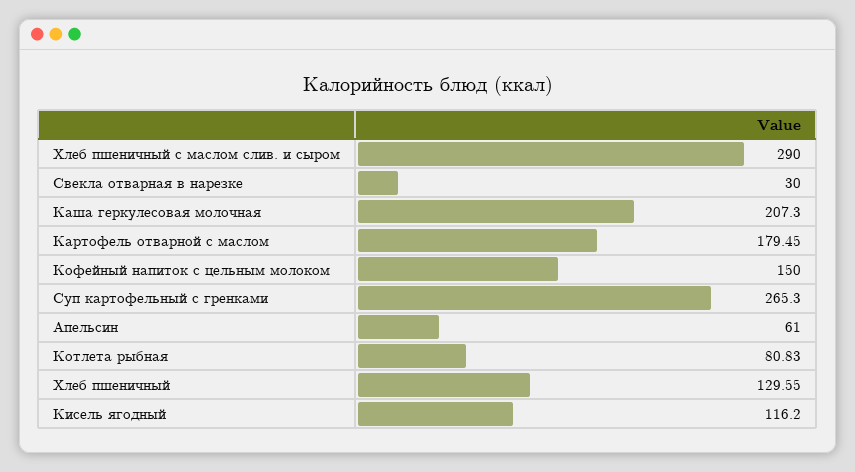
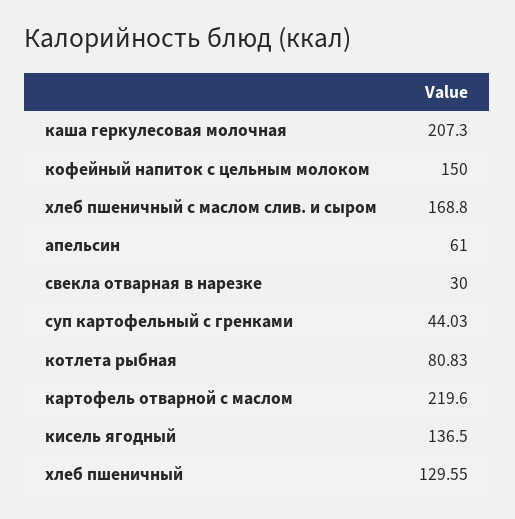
  {
-   "Хлеб пшеничный с маслом слив. и сыром": 290,
+   "Хлеб пшеничный с маслом слив. и сыром": 168.8,
    "Свекла отварная в нарезке": 30,
    "Каша геркулесовая молочная": 207.3,
-   "Картофель отварной с маслом": 179.45,
+   "Картофель отварной с маслом": 219.6,
    "Кофейный напиток с цельным молоком": 150,
-   "Суп картофельный с гренками": 265.3,
+   "Суп картофельный с гренками": 44.03,
    "Апельсин": 61,
    "Котлета рыбная": 80.83,
    "Хлеб пшеничный": 129.55,
-   "Кисель ягодный": 116.2
+   "Кисель ягодный": 136.5
  }

